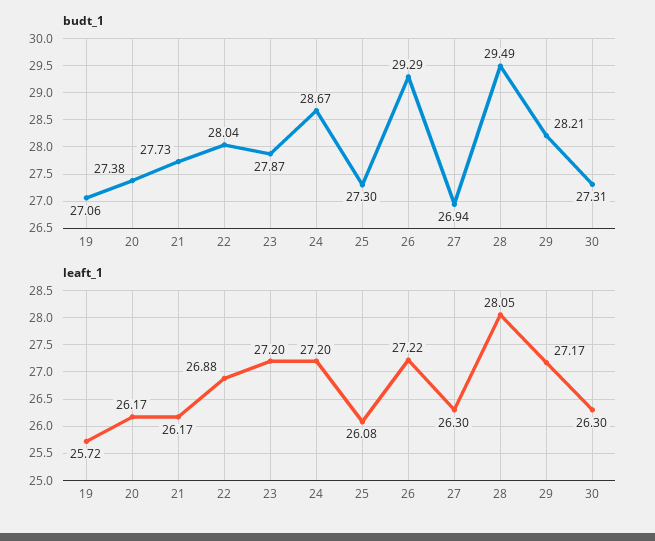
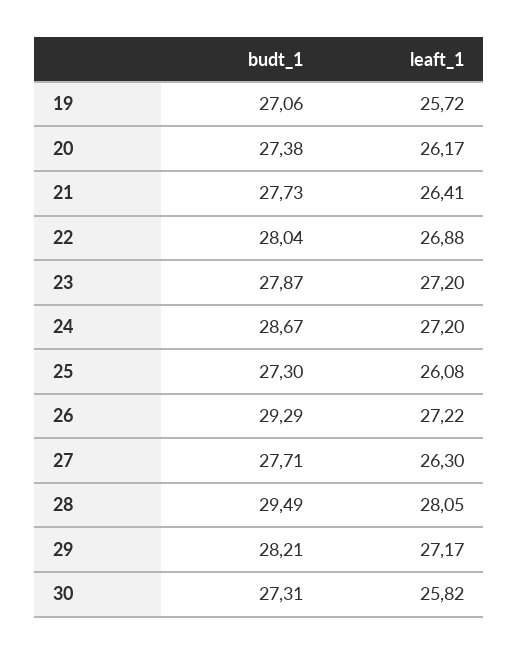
  {
    "budt_1": {
      "19": 27.06,
      "20": 27.38,
      "21": 27.73,
      "22": 28.04,
      "23": 27.87,
      "24": 28.67,
      "25": 27.3,
      "26": 29.29,
-     "27": 26.94,
+     "27": 27.71,
      "28": 29.49,
      "29": 28.21,
      "30": 27.31
    },
    "leaft_1": {
      "19": 25.72,
      "20": 26.17,
-     "21": 26.17,
+     "21": 26.41,
      "22": 26.88,
      "23": 27.2,
      "24": 27.2,
      "25": 26.08,
      "26": 27.22,
      "27": 26.3,
      "28": 28.05,
      "29": 27.17,
-     "30": 26.3
+     "30": 25.82
    }
  }

